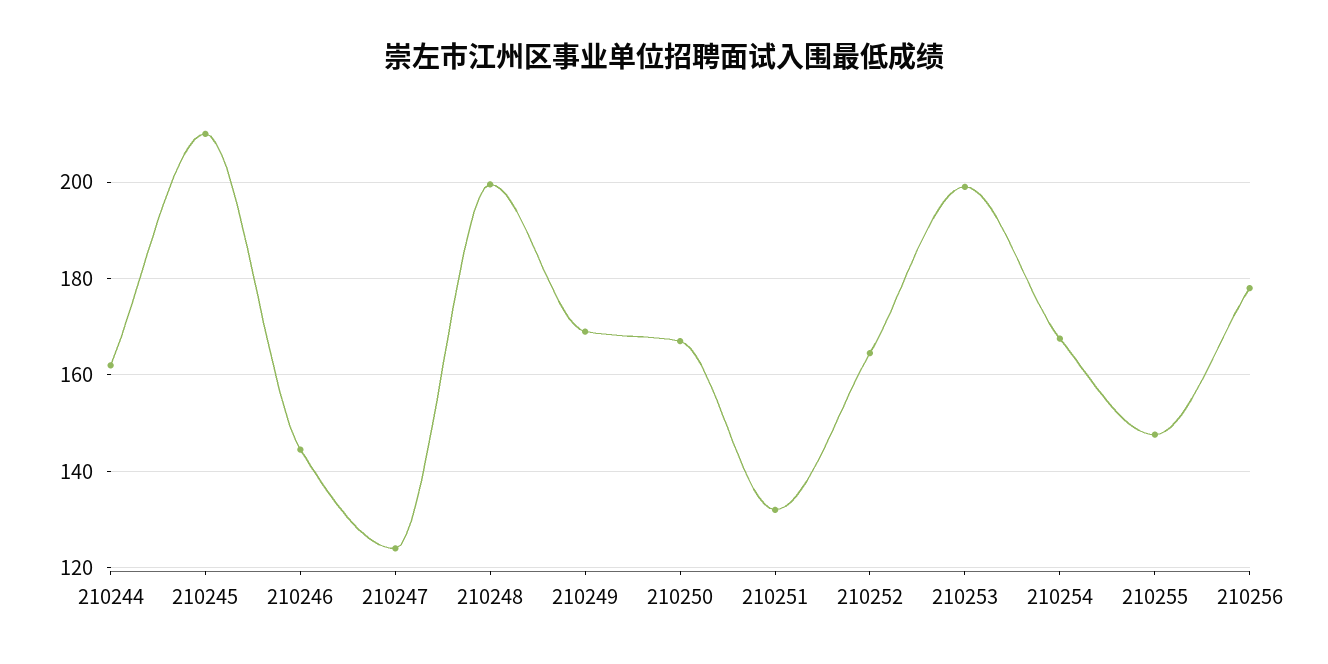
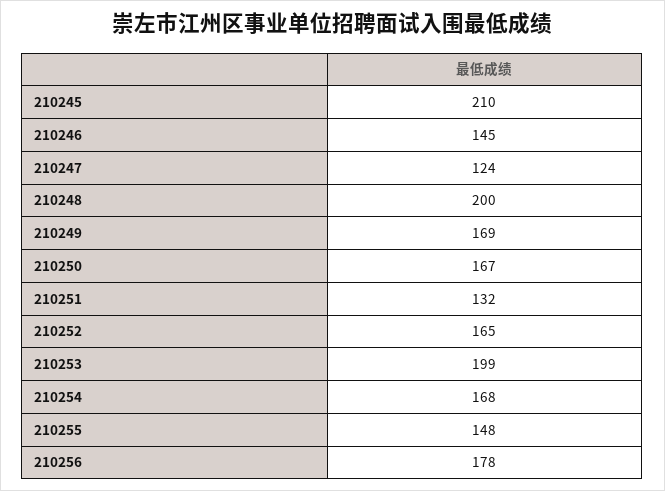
  {
-   "210244": 162,
    "210245": 210,
    "210246": 145,
    "210247": 124,
    "210248": 200,
    "210249": 169,
    "210250": 167,
    "210251": 132,
    "210252": 165,
    "210253": 199,
    "210254": 168,
    "210255": 148,
    "210256": 178
  }

